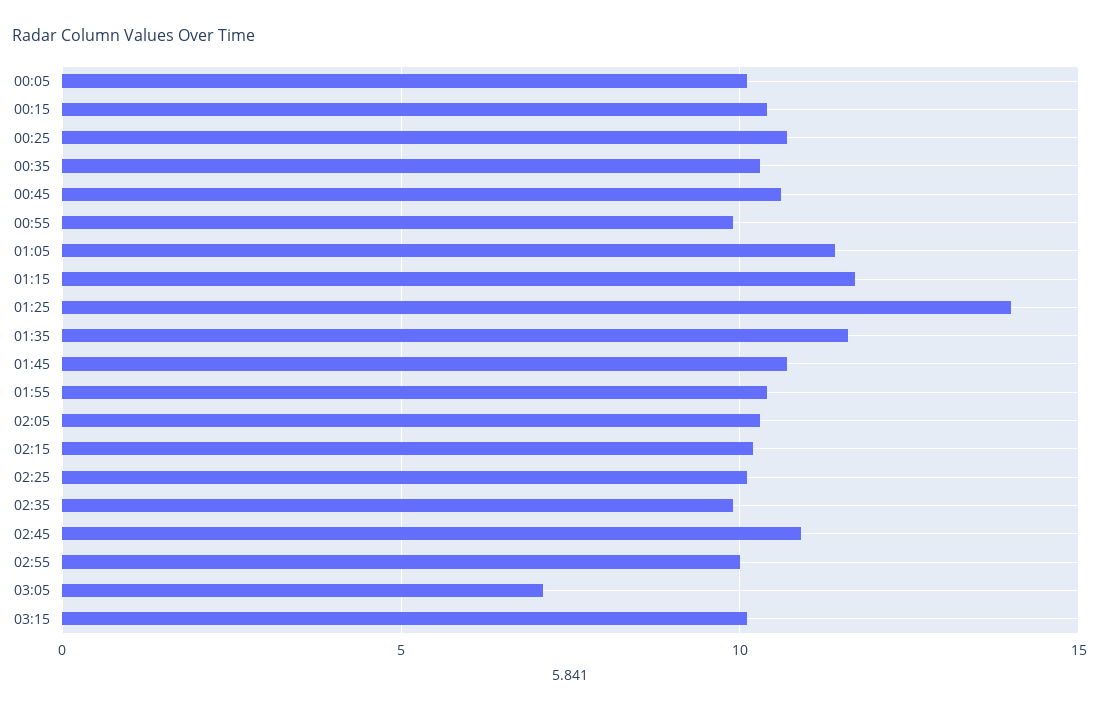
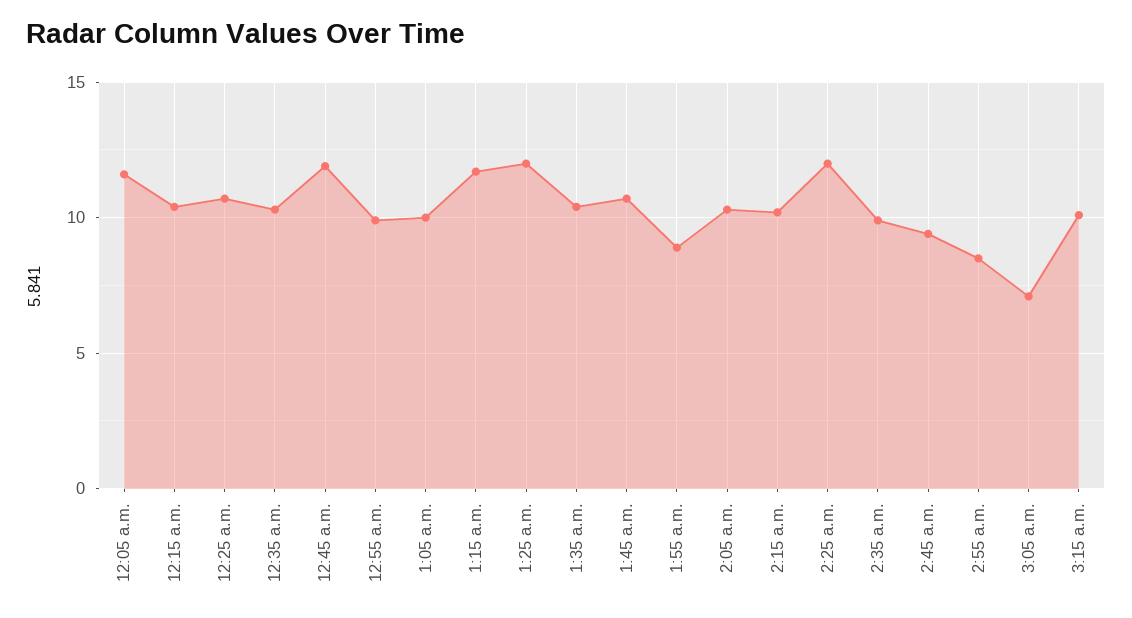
  {
-   "00:05": 10,
+   "00:05": 11.5,
    "00:15": 10.5,
    "00:25": 10.5,
    "00:35": 10.5,
-   "00:45": 10.5,
+   "00:45": 12,
    "00:55": 10,
-   "01:05": 11.5,
+   "01:05": 10,
    "01:15": 11.5,
-   "01:25": 14,
+   "01:25": 12,
-   "01:35": 11.5,
+   "01:35": 10.5,
    "01:45": 10.5,
-   "01:55": 10.5,
+   "01:55": 9,
    "02:05": 10.5,
    "02:15": 10,
-   "02:25": 10,
+   "02:25": 12,
    "02:35": 10,
-   "02:45": 11,
+   "02:45": 9.5,
-   "02:55": 10,
+   "02:55": 8.5,
    "03:05": 7,
    "03:15": 10
  }

